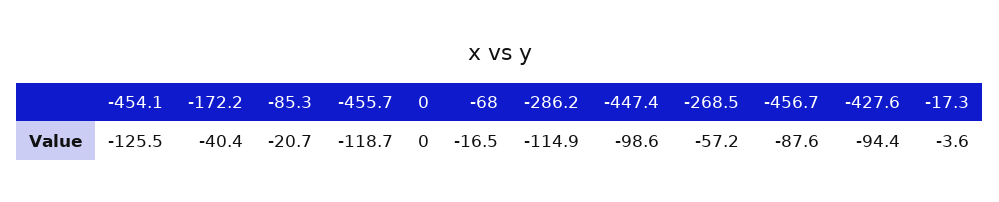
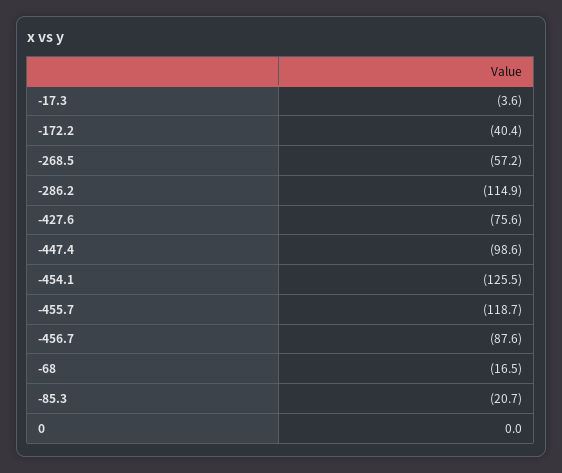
  {
    "-454.1": -125.5,
    "-172.2": -40.4,
    "-85.3": -20.7,
    "-455.7": -118.7,
    "0": 0,
    "-68": -16.5,
    "-286.2": -114.9,
    "-447.4": -98.6,
    "-268.5": -57.2,
    "-456.7": -87.6,
-   "-427.6": -94.4,
+   "-427.6": -75.6,
    "-17.3": -3.6
  }

